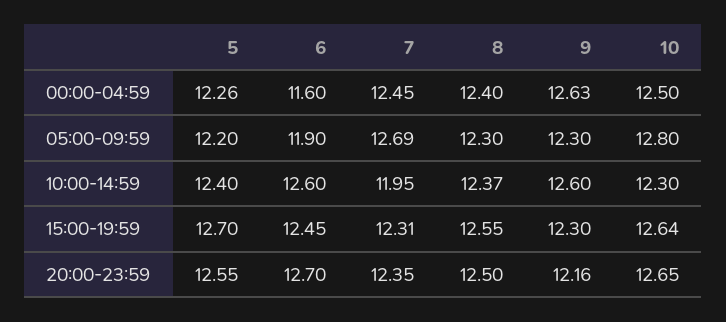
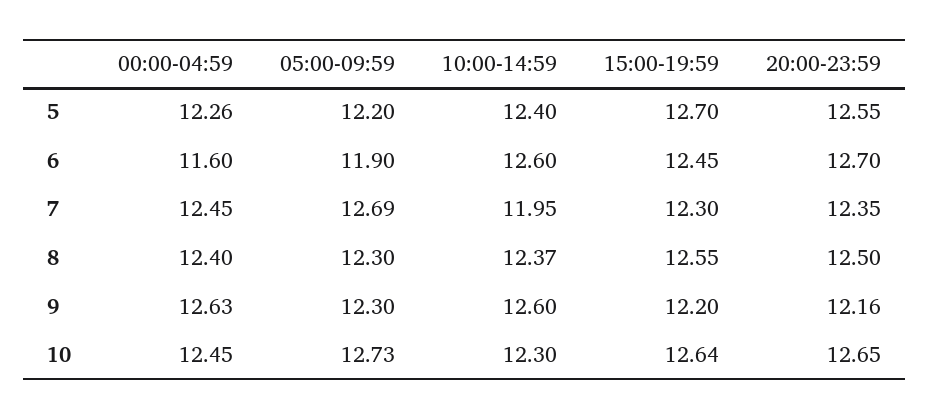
  {
    "5": {
      "00:00-04:59": 12.26,
      "05:00-09:59": 12.2,
      "10:00-14:59": 12.4,
      "15:00-19:59": 12.7,
      "20:00-23:59": 12.55
    },
    "6": {
      "00:00-04:59": 11.6,
      "05:00-09:59": 11.9,
      "10:00-14:59": 12.6,
      "15:00-19:59": 12.45,
      "20:00-23:59": 12.7
    },
    "7": {
      "00:00-04:59": 12.45,
      "05:00-09:59": 12.69,
      "10:00-14:59": 11.95,
-     "15:00-19:59": 12.31,
+     "15:00-19:59": 12.3,
      "20:00-23:59": 12.35
    },
    "8": {
      "00:00-04:59": 12.4,
      "05:00-09:59": 12.3,
      "10:00-14:59": 12.37,
      "15:00-19:59": 12.55,
      "20:00-23:59": 12.5
    },
    "9": {
      "00:00-04:59": 12.63,
      "05:00-09:59": 12.3,
      "10:00-14:59": 12.6,
-     "15:00-19:59": 12.3,
+     "15:00-19:59": 12.2,
      "20:00-23:59": 12.16
    },
    "10": {
-     "00:00-04:59": 12.5,
+     "00:00-04:59": 12.45,
-     "05:00-09:59": 12.8,
+     "05:00-09:59": 12.73,
      "10:00-14:59": 12.3,
      "15:00-19:59": 12.64,
      "20:00-23:59": 12.65
    }
  }

